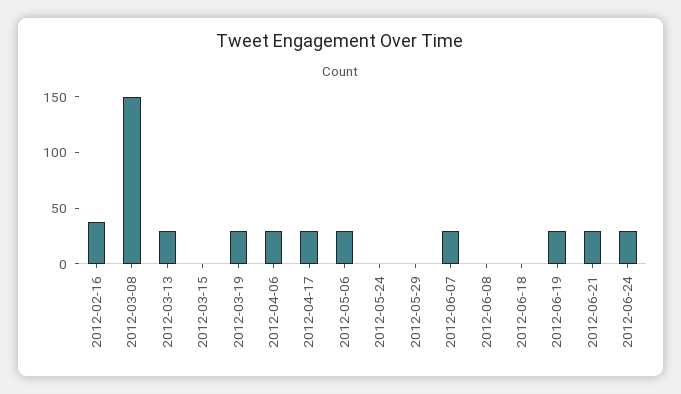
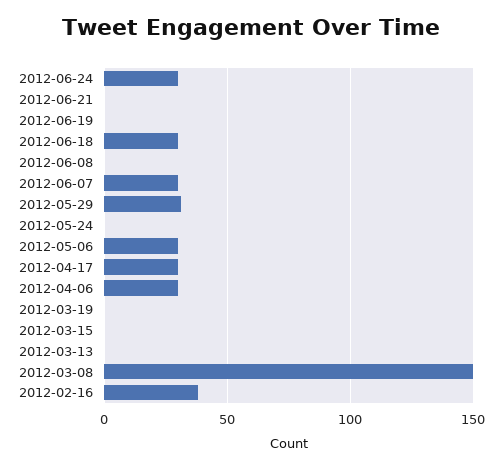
  {
    "2012-02-16": 40,
    "2012-03-08": 150,
-   "2012-03-13": 30,
+   "2012-03-13": 0,
    "2012-03-15": 0,
-   "2012-03-19": 30,
+   "2012-03-19": 0,
    "2012-04-06": 30,
    "2012-04-17": 30,
    "2012-05-06": 30,
    "2012-05-24": 0,
-   "2012-05-29": 0,
+   "2012-05-29": 30,
    "2012-06-07": 30,
    "2012-06-08": 0,
-   "2012-06-18": 0,
+   "2012-06-18": 30,
-   "2012-06-19": 30,
+   "2012-06-19": 0,
-   "2012-06-21": 30,
+   "2012-06-21": 0,
    "2012-06-24": 30
  }

